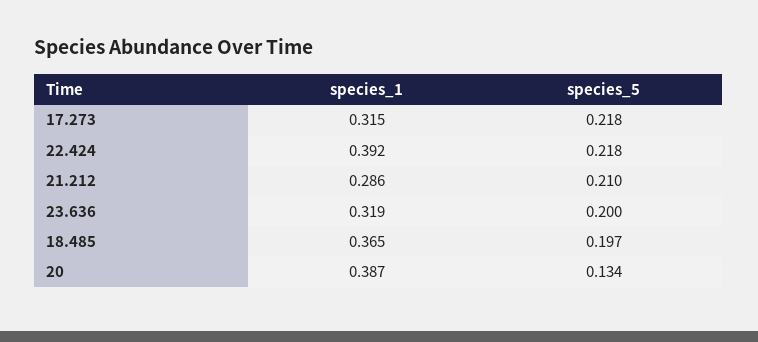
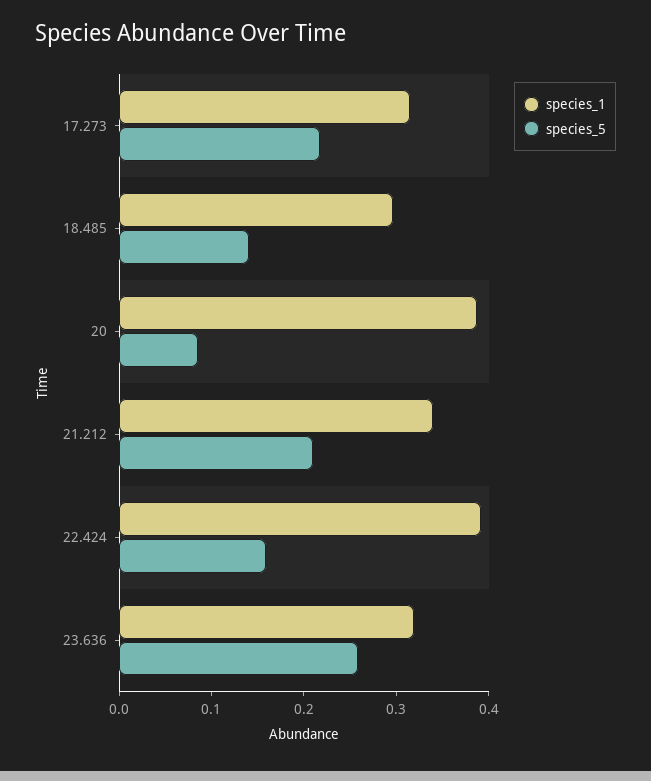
  {
    "species_1": {
      "17.273": 0.315,
      "22.424": 0.392,
-     "21.212": 0.286,
+     "21.212": 0.34,
      "23.636": 0.319,
-     "18.485": 0.365,
+     "18.485": 0.3,
      "20": 0.387
    },
    "species_5": {
      "17.273": 0.218,
-     "22.424": 0.218,
+     "22.424": 0.16,
      "21.212": 0.21,
-     "23.636": 0.2,
+     "23.636": 0.26,
-     "18.485": 0.197,
+     "18.485": 0.14,
-     "20": 0.134
+     "20": 0.08
    }
  }

